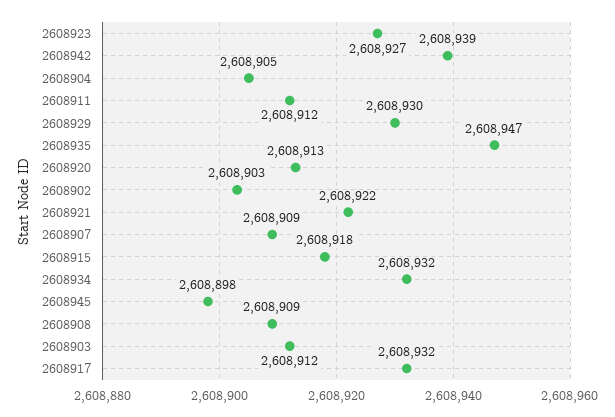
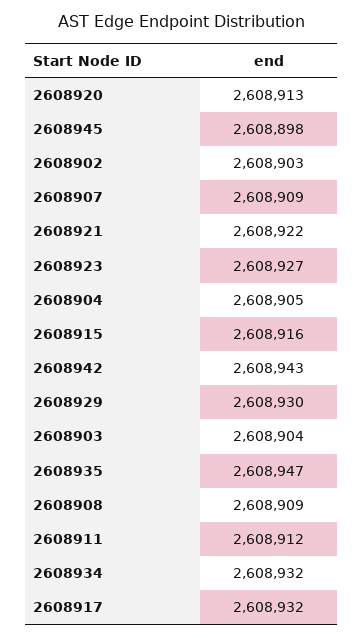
  {
    "2608923": 2608927,
-   "2608942": 2608939,
+   "2608942": 2608943,
    "2608904": 2608905,
    "2608911": 2608912,
    "2608929": 2608930,
    "2608935": 2608947,
    "2608920": 2608913,
    "2608902": 2608903,
    "2608921": 2608922,
    "2608907": 2608909,
-   "2608915": 2608918,
+   "2608915": 2608916,
    "2608934": 2608932,
    "2608945": 2608898,
    "2608908": 2608909,
-   "2608903": 2608912,
+   "2608903": 2608904,
    "2608917": 2608932
  }

